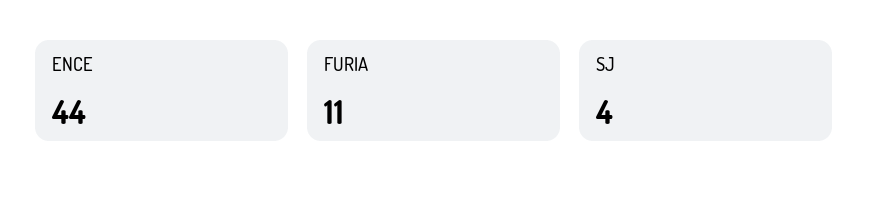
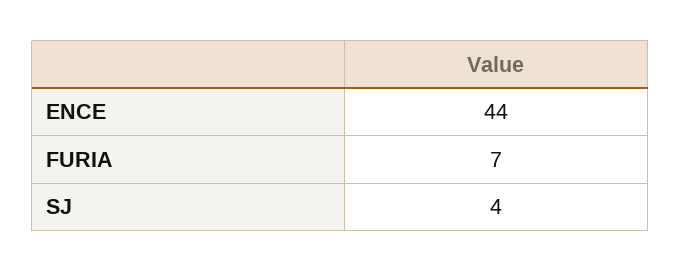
  {
    "ENCE": 44,
-   "FURIA": 11,
+   "FURIA": 7,
    "SJ": 4
  }

